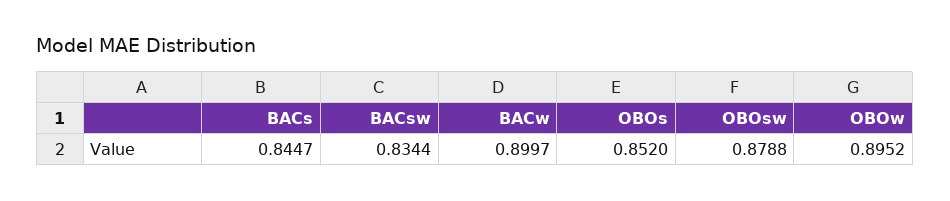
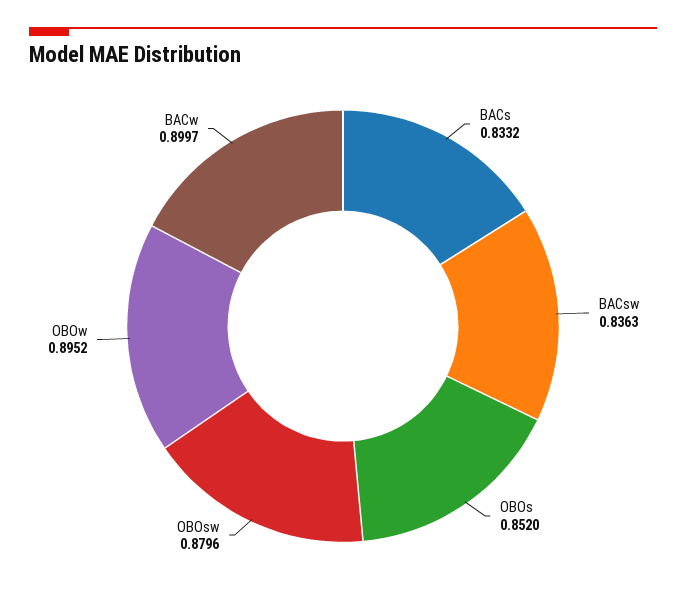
  {
-   "BACs": 0.8447,
+   "BACs": 0.8332,
-   "BACsw": 0.8344,
+   "BACsw": 0.8363,
    "BACw": 0.8997,
    "OBOs": 0.852,
-   "OBOsw": 0.8788,
+   "OBOsw": 0.8796,
    "OBOw": 0.8952
  }

